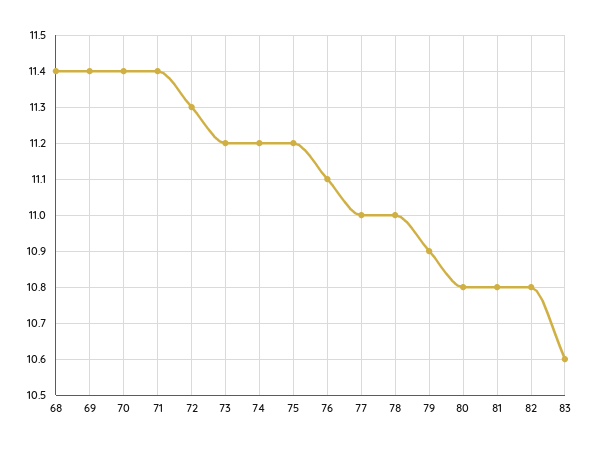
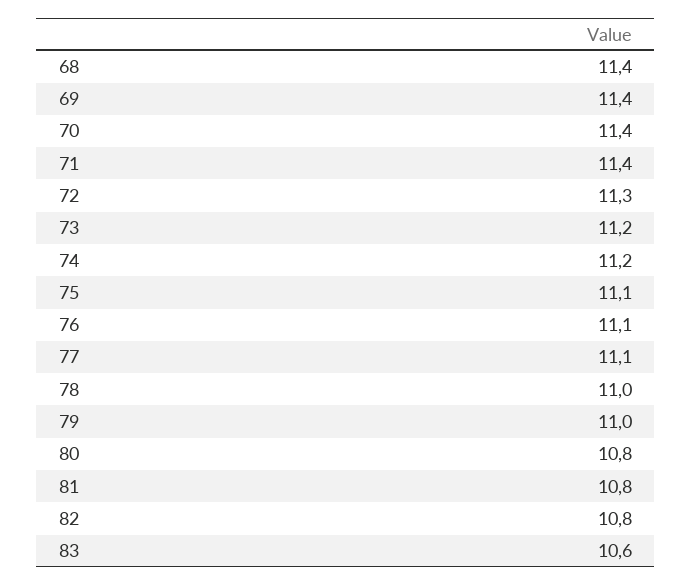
  {
    "68": 11.4,
    "69": 11.4,
    "70": 11.4,
    "71": 11.4,
    "72": 11.3,
    "73": 11.2,
    "74": 11.2,
-   "75": 11.2,
+   "75": 11.1,
    "76": 11.1,
-   "77": 11,
+   "77": 11.1,
    "78": 11,
-   "79": 10.9,
+   "79": 11,
    "80": 10.8,
    "81": 10.8,
    "82": 10.8,
    "83": 10.6
  }

